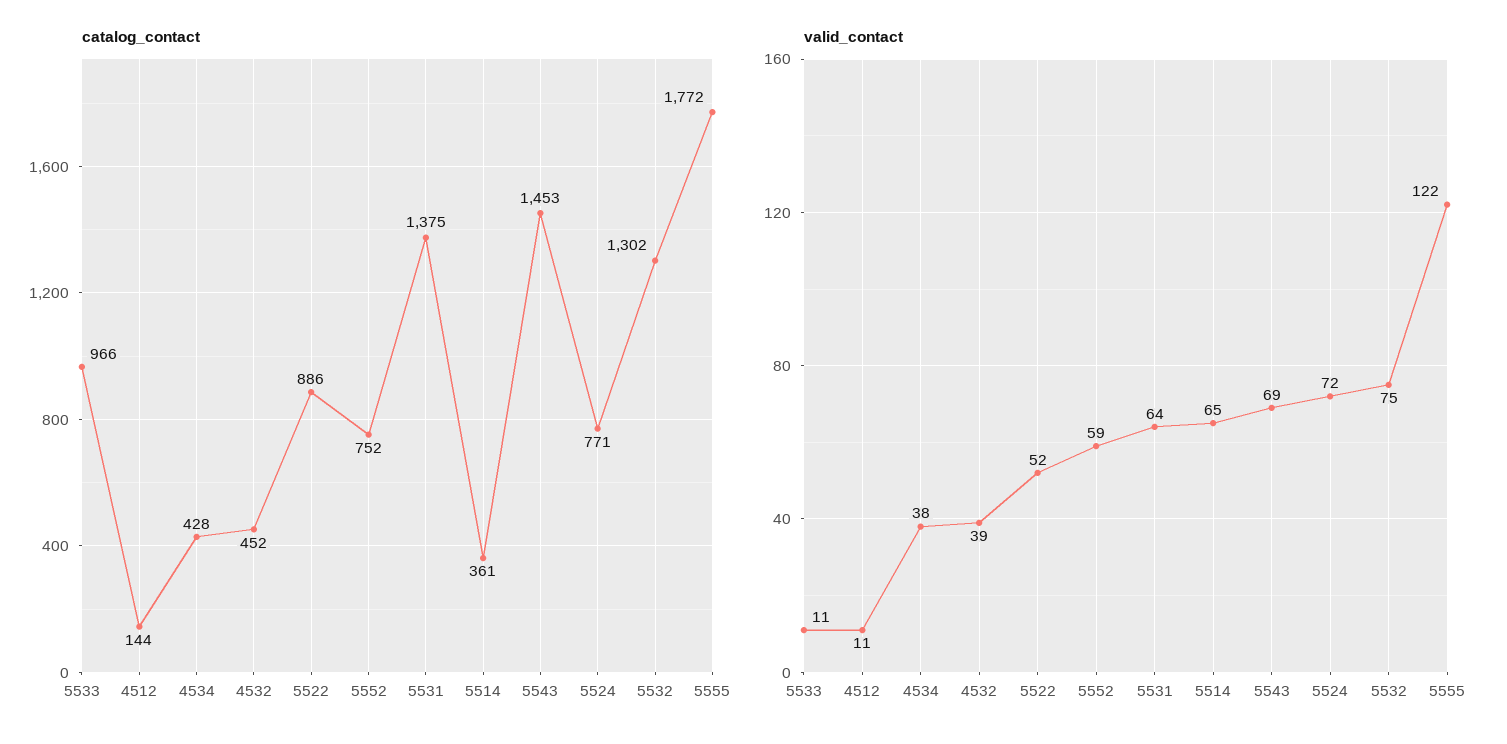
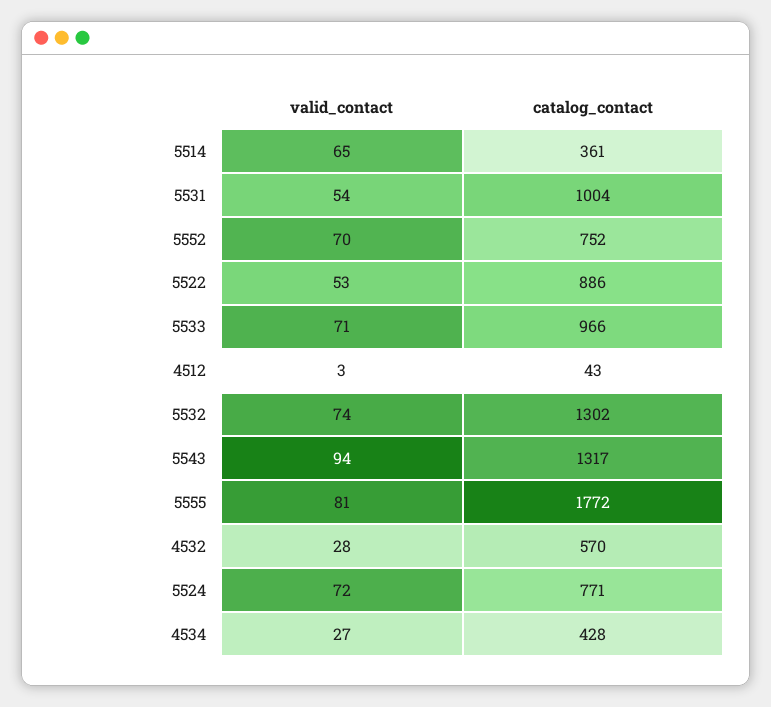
  {
    "catalog_contact": {
      "5533": 966,
-     "4512": 144,
+     "4512": 43,
      "4534": 428,
-     "4532": 452,
+     "4532": 570,
      "5522": 886,
      "5552": 752,
-     "5531": 1375,
+     "5531": 1004,
      "5514": 361,
-     "5543": 1453,
+     "5543": 1317,
      "5524": 771,
      "5532": 1302,
      "5555": 1772
    },
    "valid_contact": {
-     "5533": 11,
+     "5533": 71,
-     "4512": 11,
+     "4512": 3,
-     "4534": 38,
+     "4534": 27,
-     "4532": 39,
+     "4532": 28,
-     "5522": 52,
+     "5522": 53,
-     "5552": 59,
+     "5552": 70,
-     "5531": 64,
+     "5531": 54,
      "5514": 65,
-     "5543": 69,
+     "5543": 94,
      "5524": 72,
-     "5532": 75,
+     "5532": 74,
-     "5555": 122
+     "5555": 81
    }
  }

